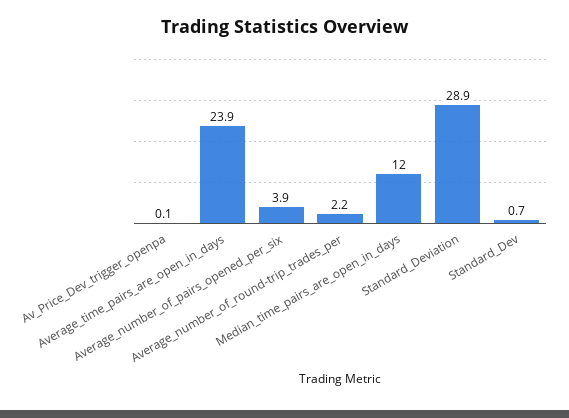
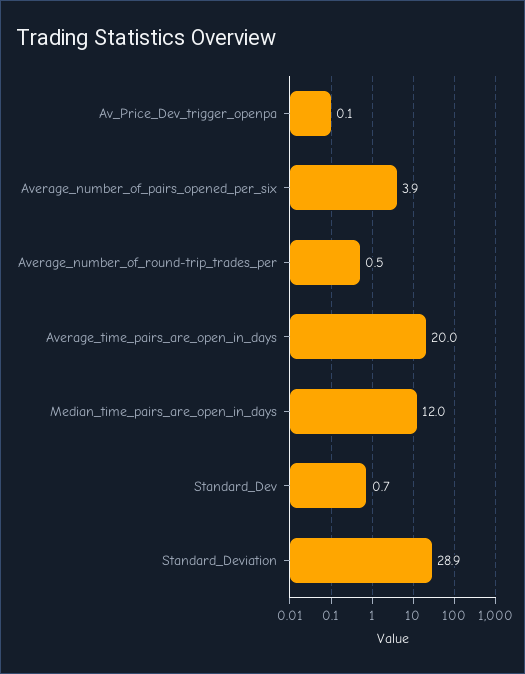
  {
    "Av_Price_Dev_trigger_openpa": 0.1,
-   "Average_time_pairs_are_open_in_days": 23.9,
+   "Average_time_pairs_are_open_in_days": 20,
    "Average_number_of_pairs_opened_per_six": 3.9,
-   "Average_number_of_round-trip_trades_per": 2.2,
+   "Average_number_of_round-trip_trades_per": 0.5,
    "Median_time_pairs_are_open_in_days": 12,
    "Standard_Deviation": 28.9,
    "Standard_Dev": 0.7
  }

